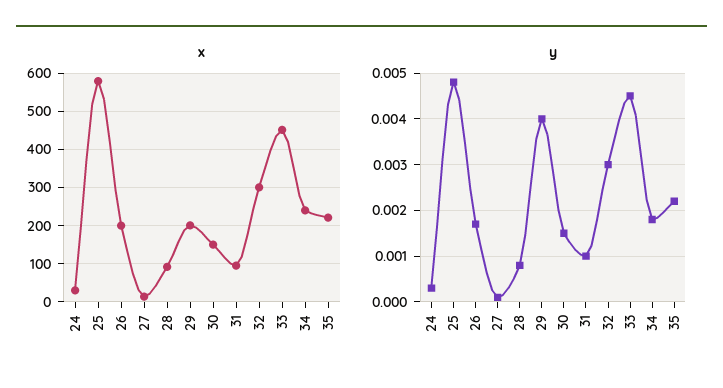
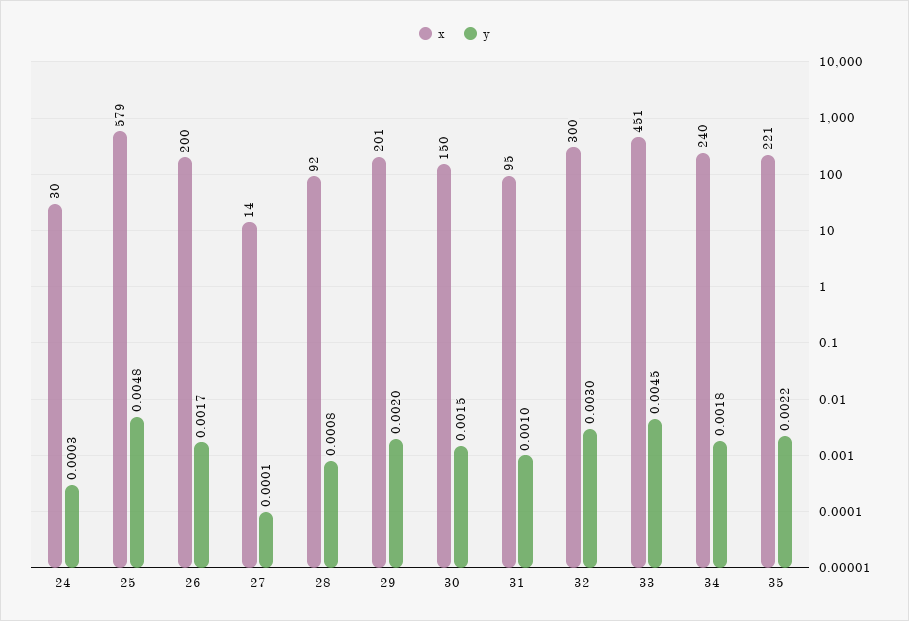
  {
    "x": {
      "24": 30,
      "25": 579,
      "26": 200,
      "27": 14,
      "28": 92,
      "29": 201,
      "30": 150,
      "31": 95,
      "32": 300,
      "33": 451,
      "34": 240,
      "35": 221
    },
    "y": {
      "24": 0.0003,
      "25": 0.0048,
      "26": 0.0017,
      "27": 0.0001,
      "28": 0.0008,
-     "29": 0.004,
+     "29": 0.002,
      "30": 0.0015,
      "31": 0.001,
      "32": 0.003,
      "33": 0.0045,
      "34": 0.0018,
      "35": 0.0022
    }
  }

